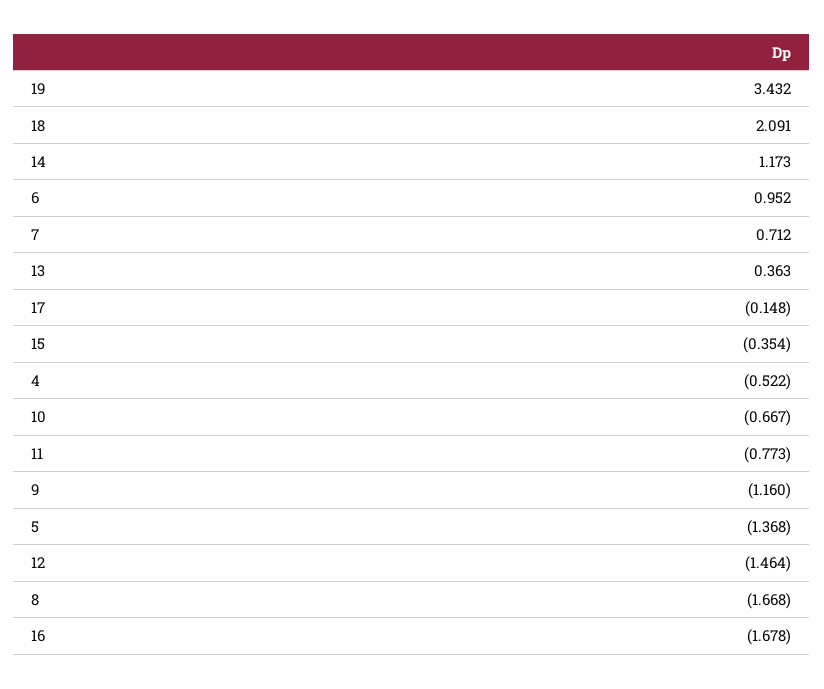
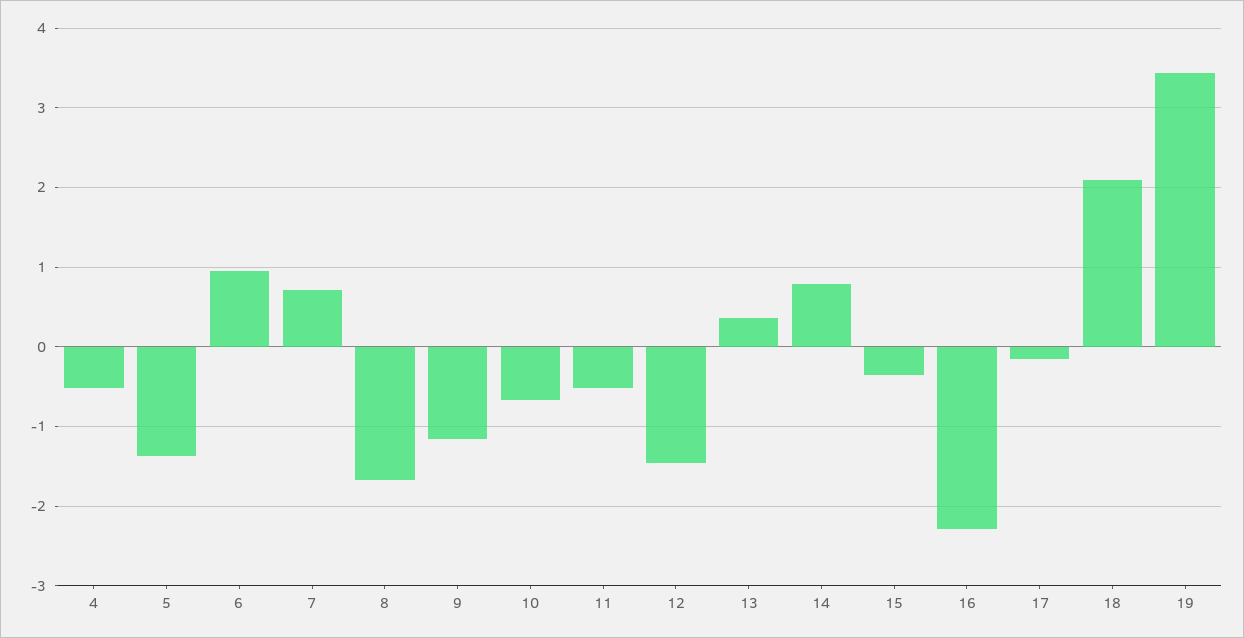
  {
    "19": 3.432,
    "18": 2.091,
-   "14": 1.173,
+   "14": 0.8,
    "6": 0.952,
    "7": 0.712,
    "13": 0.363,
    "17": -0.148,
    "15": -0.354,
    "4": -0.522,
    "10": -0.667,
-   "11": -0.773,
+   "11": -0.5,
    "9": -1.16,
    "5": -1.368,
    "12": -1.464,
    "8": -1.668,
-   "16": -1.678
+   "16": -2.3
  }

